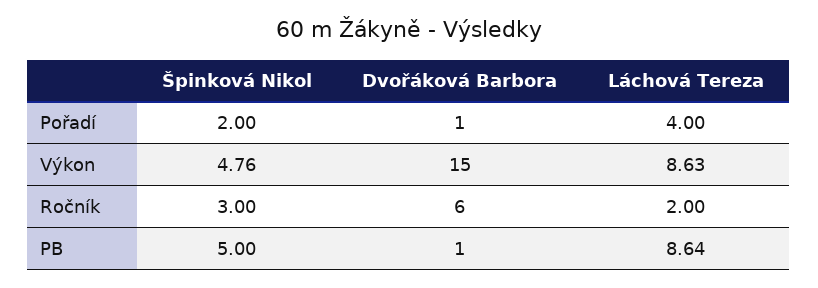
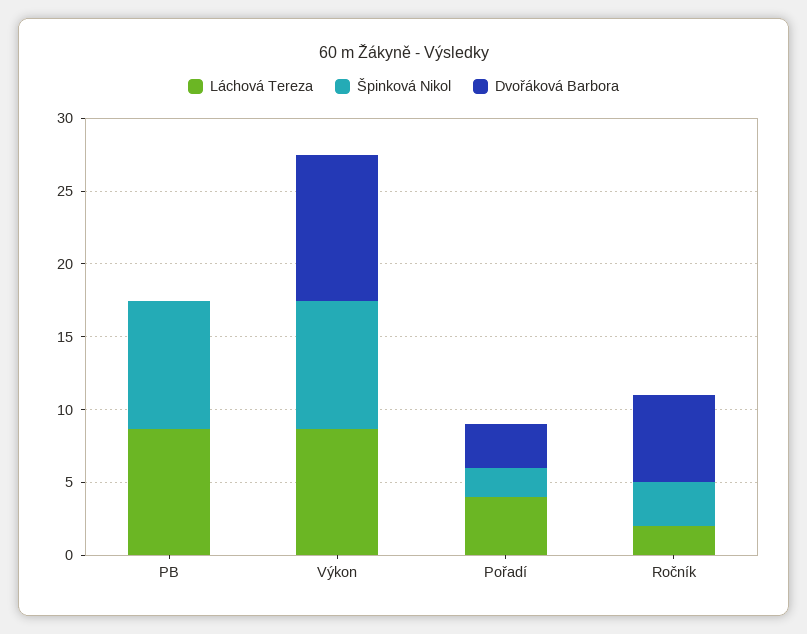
  {
    "Špinková Nikol": {
      "Pořadí": 2,
-     "Výkon": 4.76,
+     "Výkon": 9,
      "Ročník": 3,
-     "PB": 5
+     "PB": 9
    },
    "Dvořáková Barbora": {
-     "Pořadí": 1,
+     "Pořadí": 3,
-     "Výkon": 15,
+     "Výkon": 10,
      "Ročník": 6,
-     "PB": 1
+     "PB": 0
    },
    "Láchová Tereza": {
      "Pořadí": 4,
      "Výkon": 8.63,
      "Ročník": 2,
      "PB": 8.64
    }
  }

